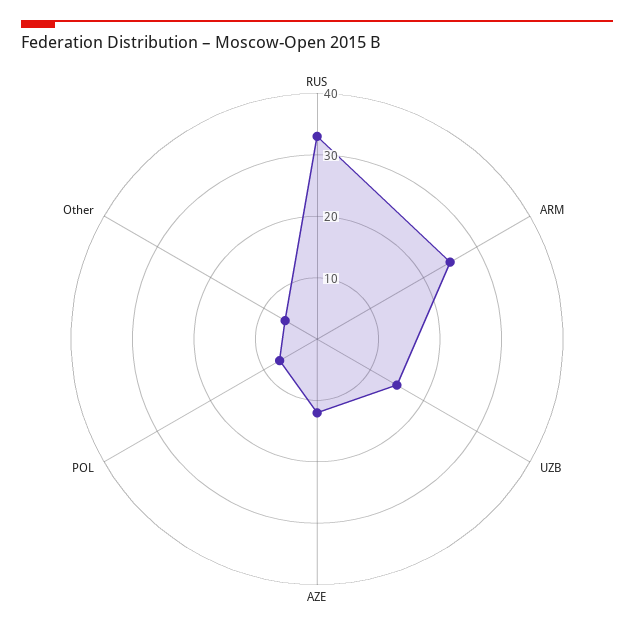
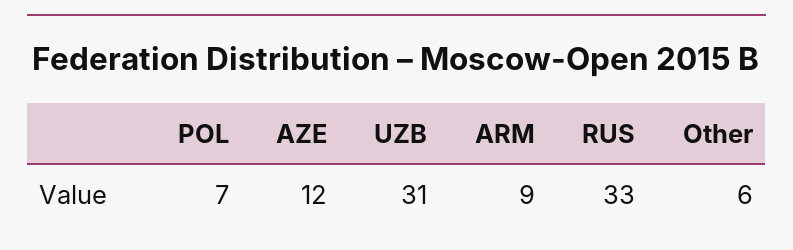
  {
    "RUS": 33,
-   "ARM": 25,
+   "ARM": 9,
-   "UZB": 15,
+   "UZB": 31,
    "AZE": 12,
    "POL": 7,
    "Other": 6
  }

